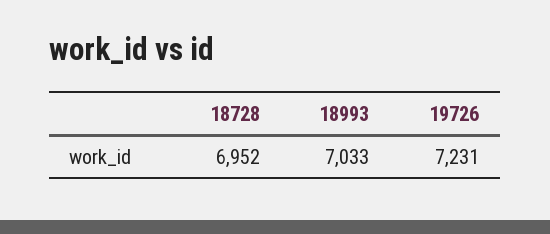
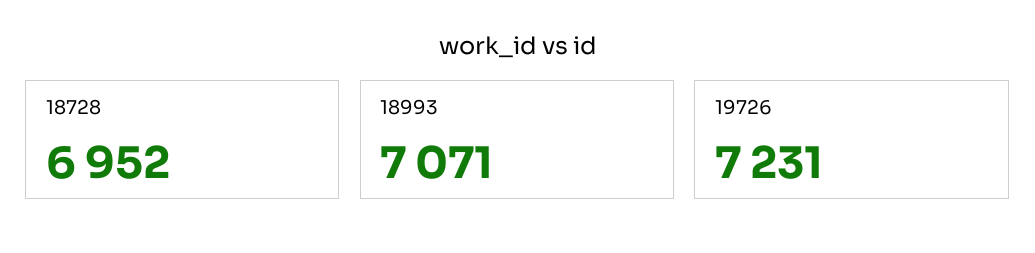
  {
    "18728": 6952,
-   "18993": 7033,
+   "18993": 7071,
    "19726": 7231
  }

